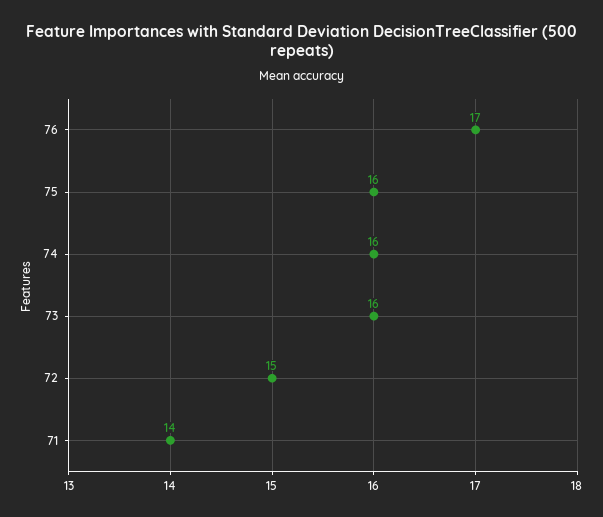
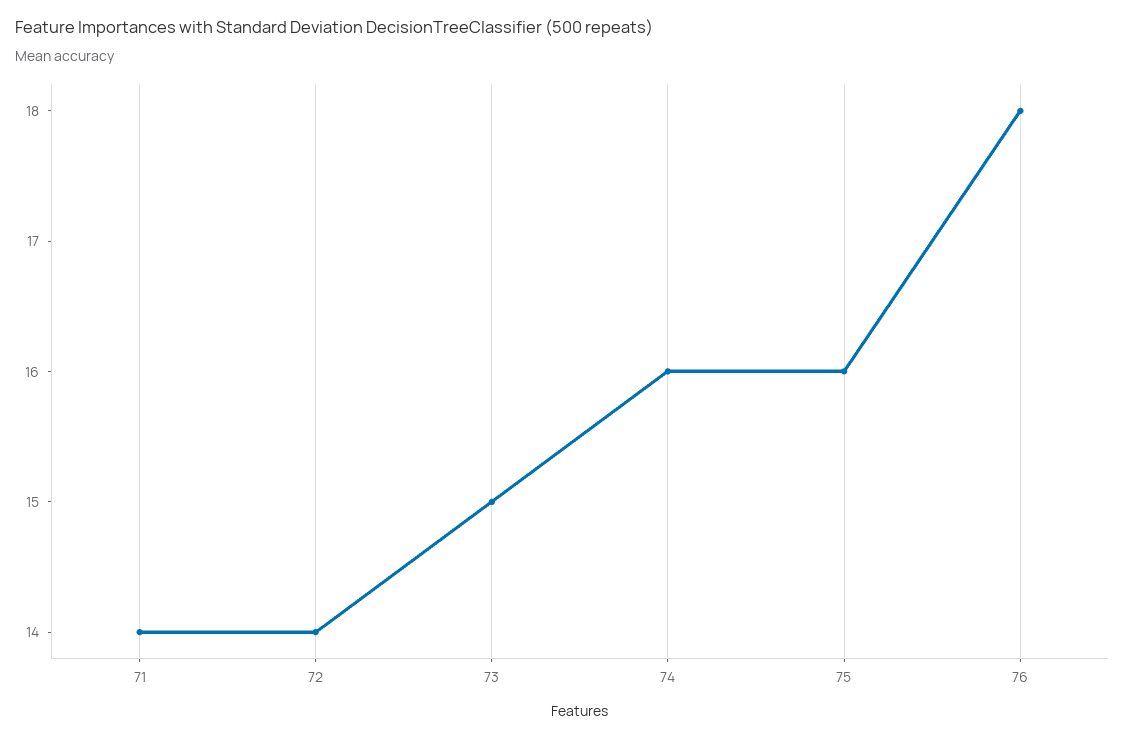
  {
-   "76": 17,
+   "76": 18,
    "75": 16,
    "74": 16,
-   "73": 16,
+   "73": 15,
-   "72": 15,
+   "72": 14,
    "71": 14
  }

